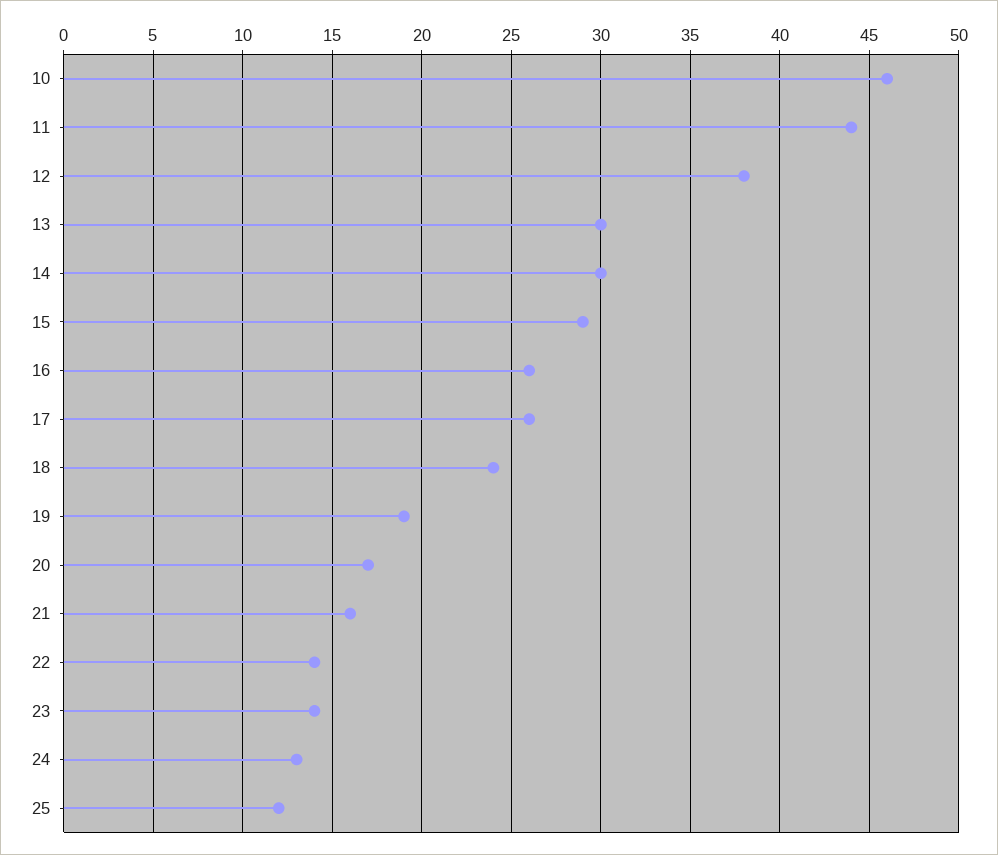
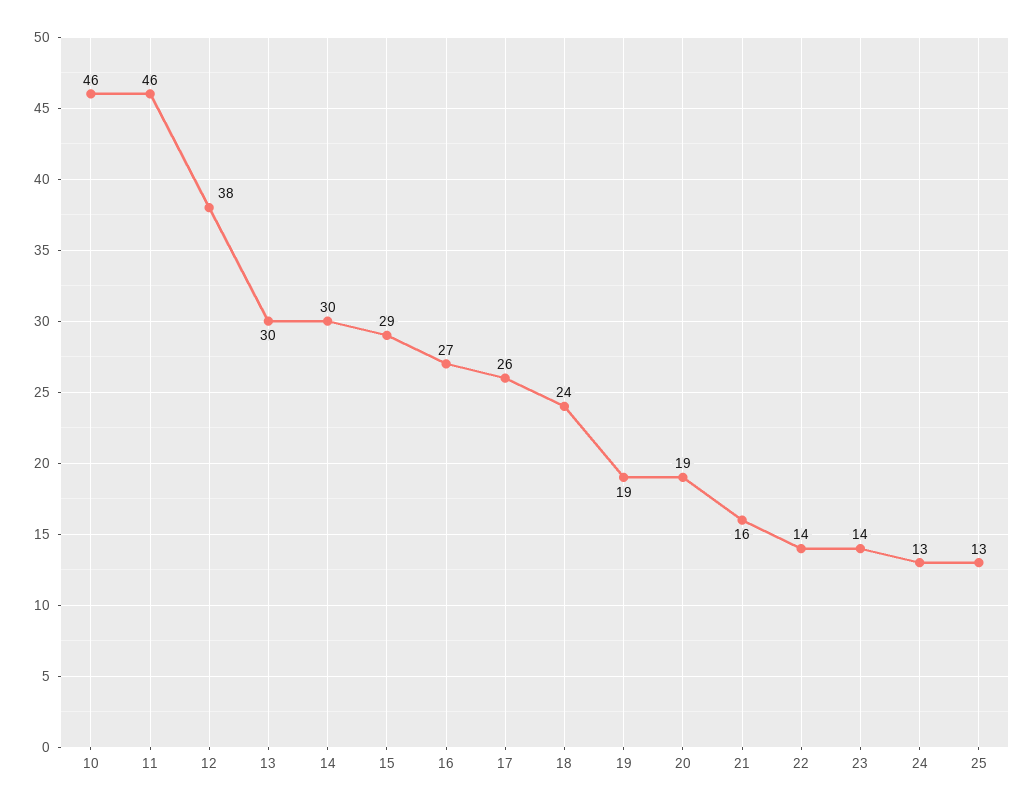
  {
    "10": 46,
-   "11": 44,
+   "11": 46,
    "12": 38,
    "13": 30,
    "14": 30,
    "15": 29,
-   "16": 26,
+   "16": 27,
    "17": 26,
    "18": 24,
    "19": 19,
-   "20": 17,
+   "20": 19,
    "21": 16,
    "22": 14,
    "23": 14,
    "24": 13,
-   "25": 12
+   "25": 13
  }

